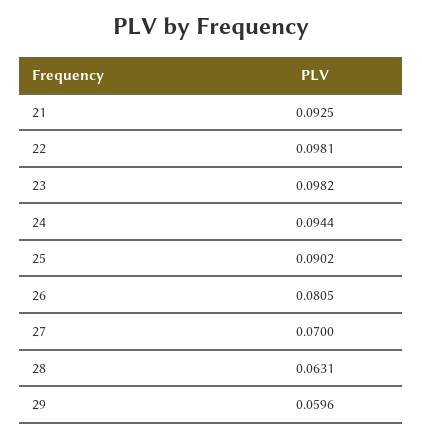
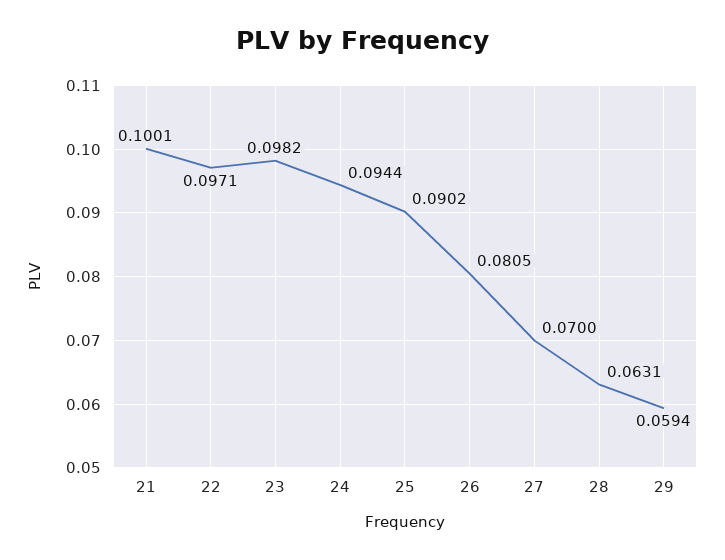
  {
-   "21": 0.0925,
+   "21": 0.1001,
-   "22": 0.0981,
+   "22": 0.0971,
    "23": 0.0982,
    "24": 0.0944,
    "25": 0.0902,
    "26": 0.0805,
    "27": 0.07,
    "28": 0.0631,
-   "29": 0.0596
+   "29": 0.0594
  }

